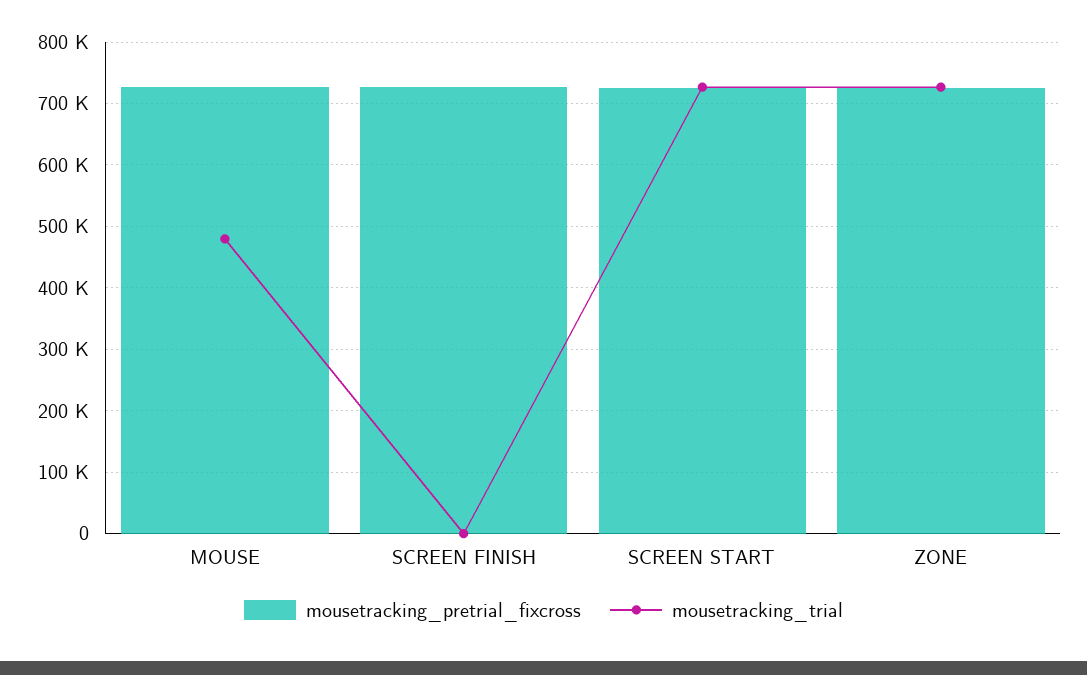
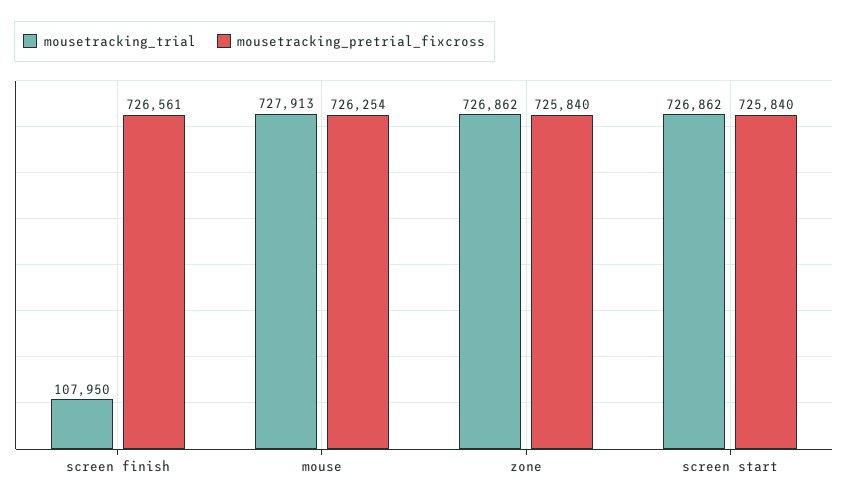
  {
    "mousetracking_pretrial_fixcross": {
      "MOUSE": 726254,
      "SCREEN FINISH": 726561,
      "SCREEN START": 725840,
      "ZONE": 725840
    },
    "mousetracking_trial": {
-     "MOUSE": 480000,
+     "MOUSE": 727913,
-     "SCREEN FINISH": 0,
+     "SCREEN FINISH": 107950,
      "SCREEN START": 726862,
      "ZONE": 726862
    }
  }

